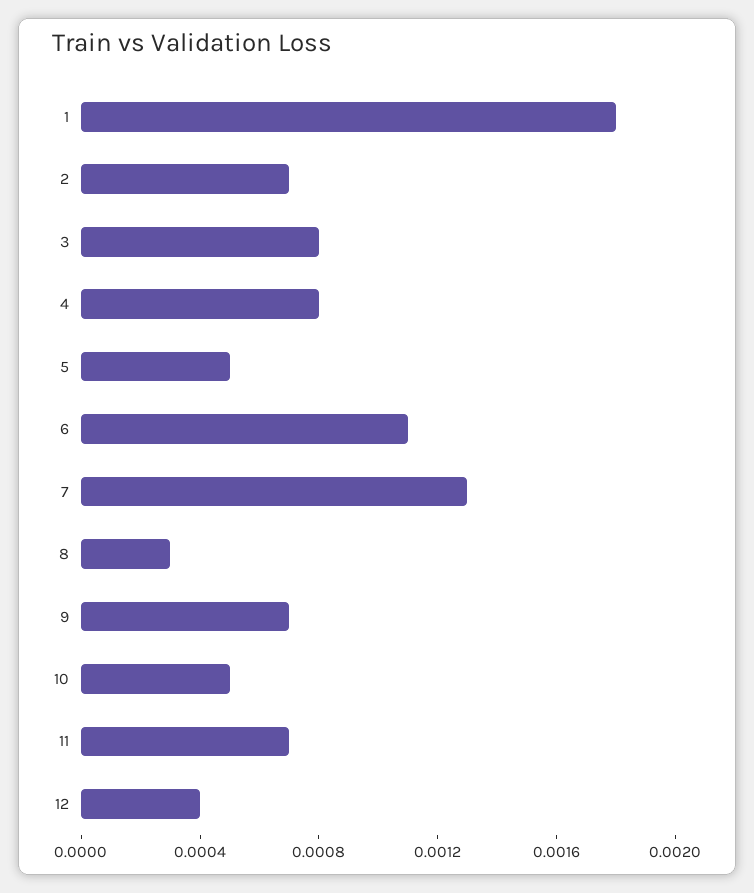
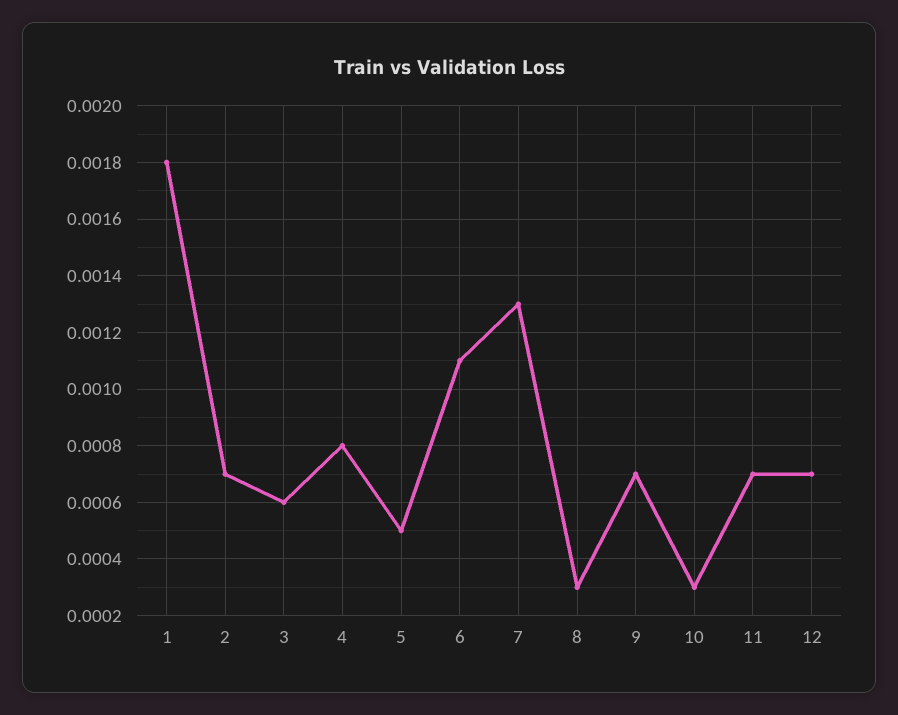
  {
    "1": 0.0018,
    "2": 0.0007,
-   "3": 0.0008,
+   "3": 0.0006,
    "4": 0.0008,
    "5": 0.0005,
    "6": 0.0011,
    "7": 0.0013,
    "8": 0.0003,
    "9": 0.0007,
-   "10": 0.0005,
+   "10": 0.0003,
    "11": 0.0007,
-   "12": 0.0004
+   "12": 0.0007
  }

